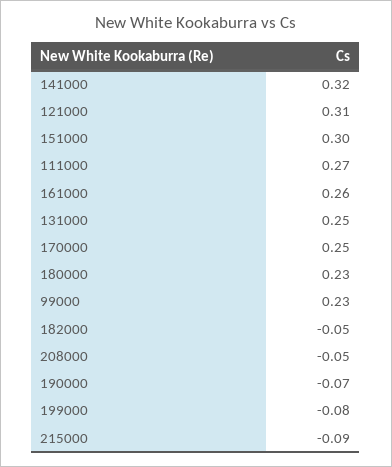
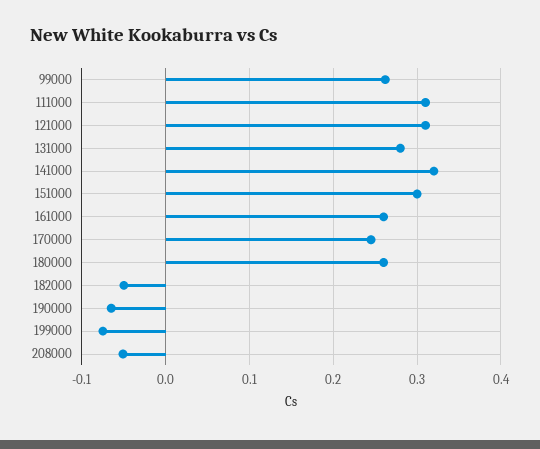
  {
    "141000": 0.32,
    "121000": 0.31,
    "151000": 0.3,
-   "111000": 0.27,
+   "111000": 0.31,
    "161000": 0.26,
-   "131000": 0.25,
+   "131000": 0.28,
    "170000": 0.25,
-   "180000": 0.23,
+   "180000": 0.26,
-   "99000": 0.23,
+   "99000": 0.26,
    "182000": -0.05,
    "208000": -0.05,
    "190000": -0.07,
-   "199000": -0.08,
+   "199000": -0.08
-   "215000": -0.09
  }

